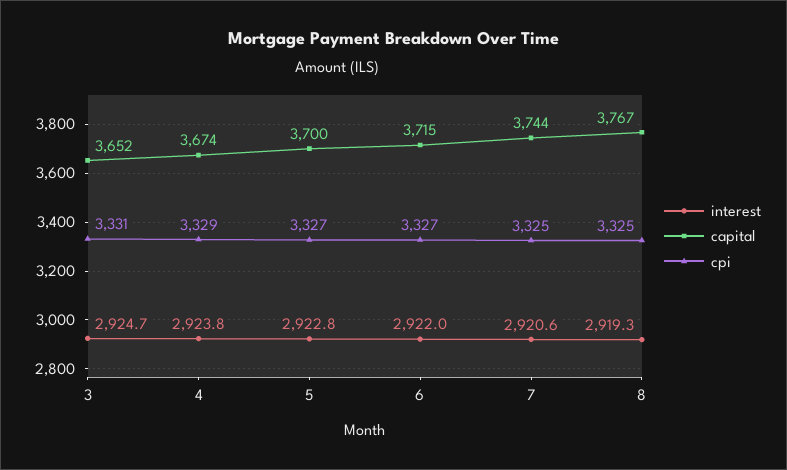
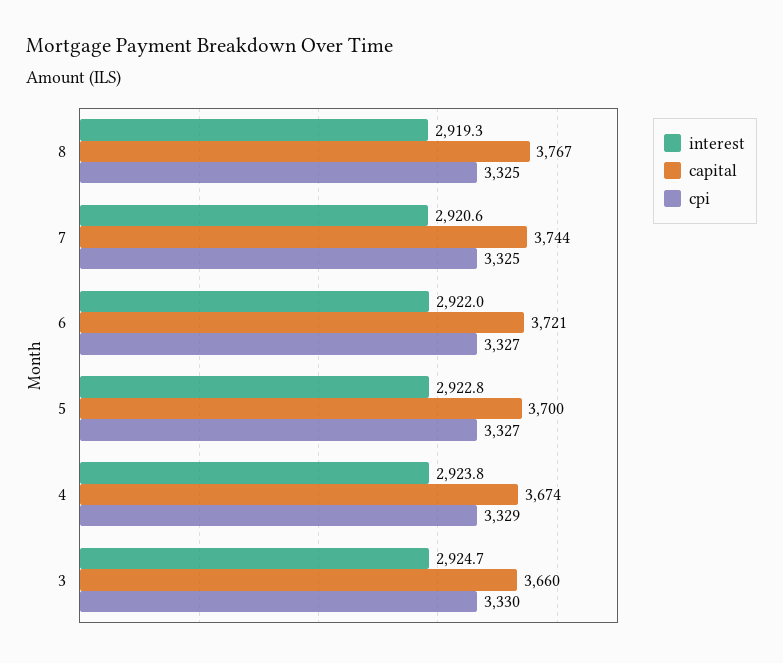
  {
    "interest": {
      "3": 2924.7,
      "4": 2923.8,
      "5": 2922.8,
      "6": 2922,
      "7": 2920.6,
      "8": 2919.3
    },
    "capital": {
-     "3": 3652,
+     "3": 3660,
      "4": 3674,
      "5": 3700,
-     "6": 3715,
+     "6": 3721,
      "7": 3744,
      "8": 3767
    },
    "cpi": {
-     "3": 3331,
+     "3": 3330,
      "4": 3329,
      "5": 3327,
      "6": 3327,
      "7": 3325,
      "8": 3325
    }
  }

